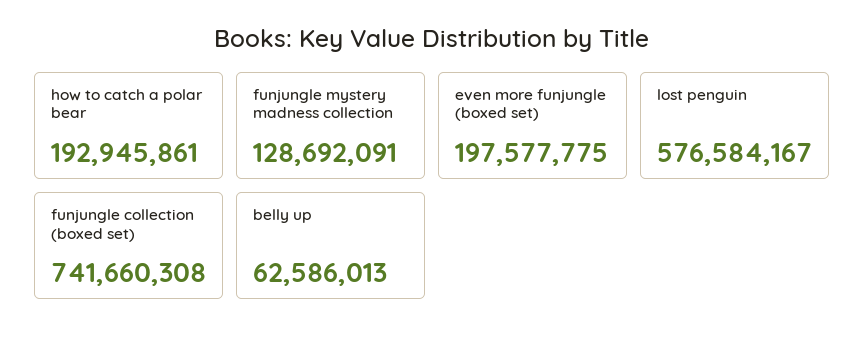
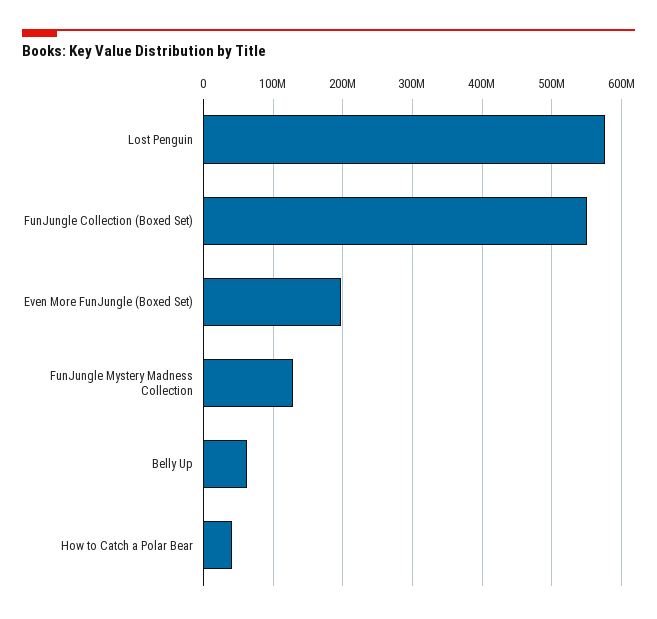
  {
-   "how to catch a polar bear": 192945861,
+   "how to catch a polar bear": 40000000,
    "funjungle mystery madness collection": 128692091,
    "even more funjungle (boxed set)": 197577775,
    "lost penguin": 576584167,
-   "funjungle collection (boxed set)": 741660308,
+   "funjungle collection (boxed set)": 550000000,
    "belly up": 62586013
  }

